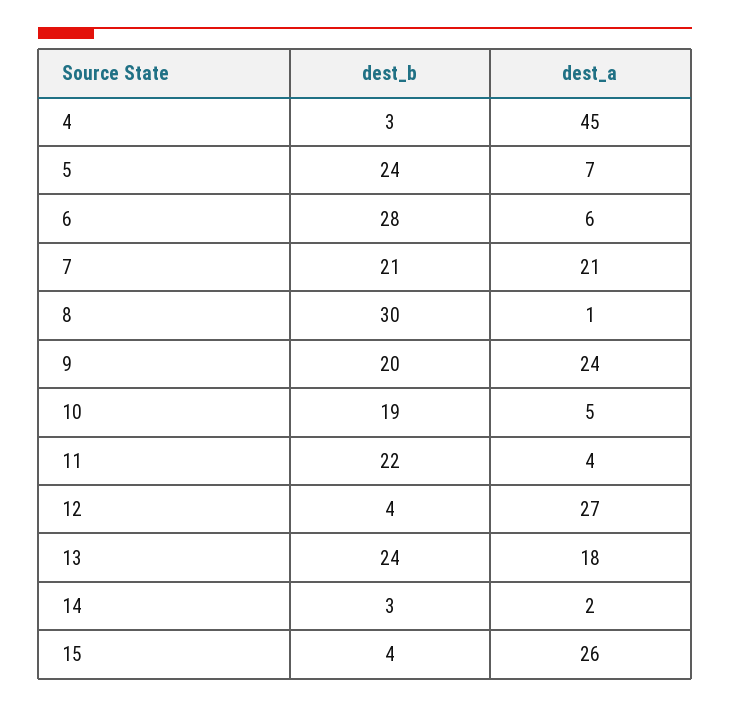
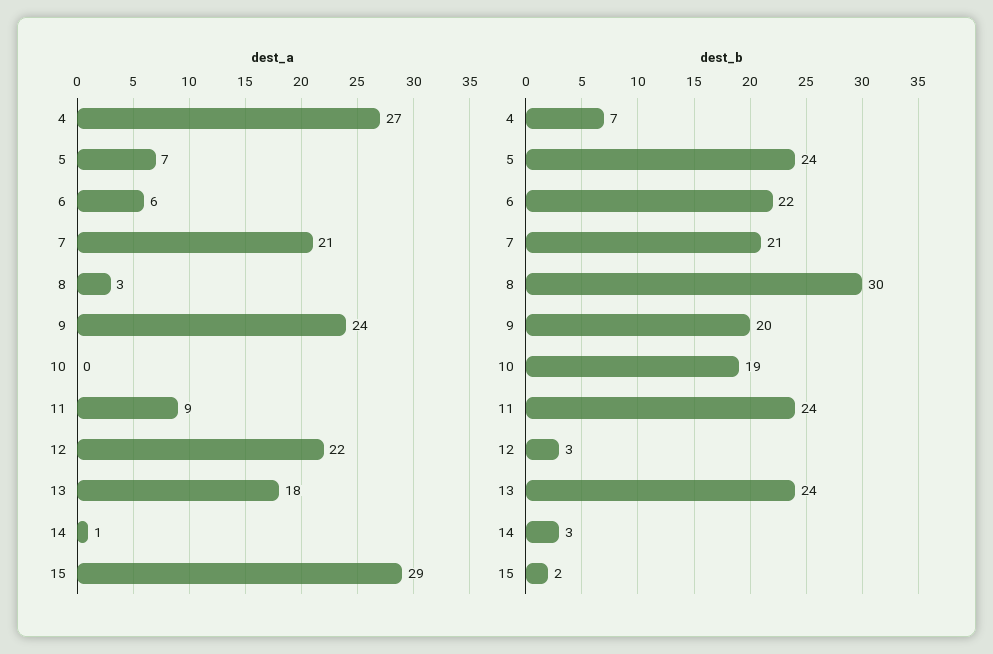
  {
    "dest_b": {
-     "4": 3,
+     "4": 7,
      "5": 24,
-     "6": 28,
+     "6": 22,
      "7": 21,
      "8": 30,
      "9": 20,
      "10": 19,
-     "11": 22,
+     "11": 24,
-     "12": 4,
+     "12": 3,
      "13": 24,
      "14": 3,
-     "15": 4
+     "15": 2
    },
    "dest_a": {
-     "4": 45,
+     "4": 27,
      "5": 7,
      "6": 6,
      "7": 21,
-     "8": 1,
+     "8": 3,
      "9": 24,
-     "10": 5,
+     "10": 0,
-     "11": 4,
+     "11": 9,
-     "12": 27,
+     "12": 22,
      "13": 18,
-     "14": 2,
+     "14": 1,
-     "15": 26
+     "15": 29
    }
  }

